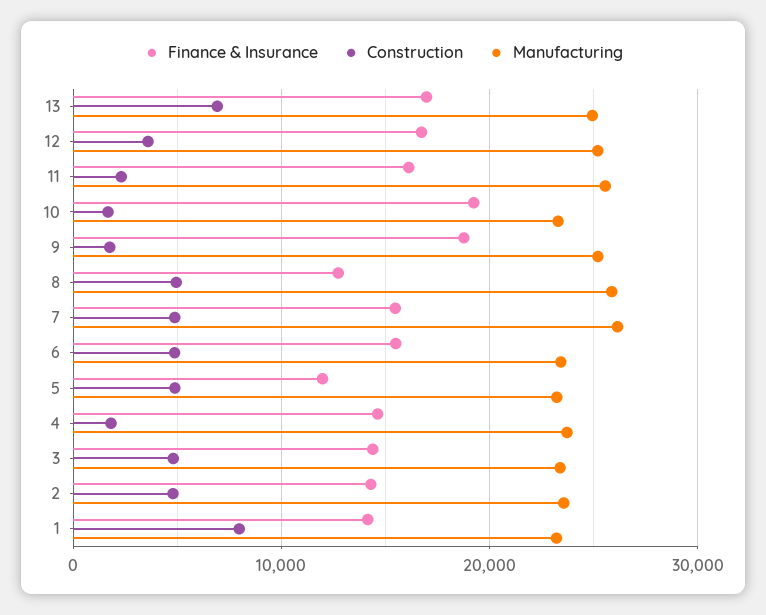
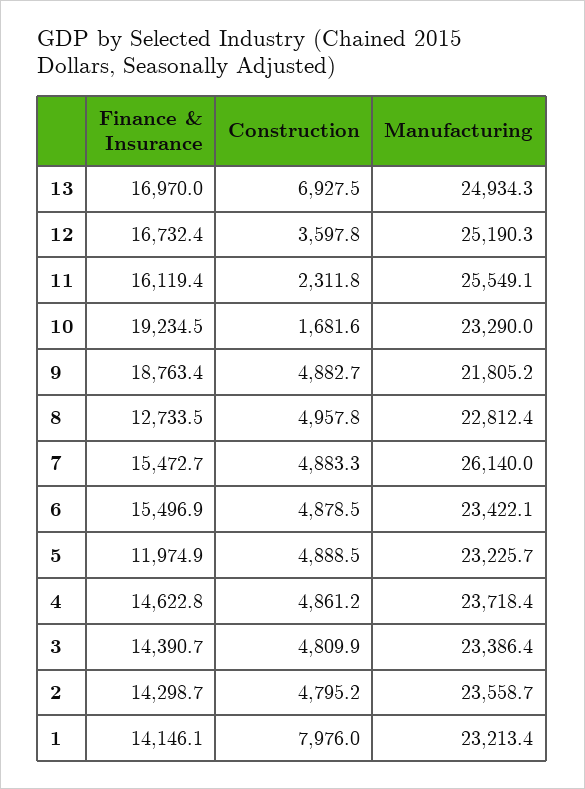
  {
    "Finance & Insurance": {
      "13": 16970,
      "12": 16732.4,
      "11": 16119.4,
      "10": 19234.5,
      "9": 18763.4,
      "8": 12733.5,
      "7": 15472.7,
      "6": 15496.9,
      "5": 11974.9,
      "4": 14622.8,
      "3": 14390.7,
      "2": 14298.7,
      "1": 14146.1
    },
    "Construction": {
      "13": 6927.5,
      "12": 3597.8,
      "11": 2311.8,
      "10": 1681.6,
-     "9": 2000,
+     "9": 4882.7,
      "8": 4957.8,
      "7": 4883.3,
      "6": 4878.5,
      "5": 4888.5,
-     "4": 2000,
+     "4": 4861.2,
      "3": 4809.9,
      "2": 4795.2,
      "1": 7976
    },
    "Manufacturing": {
      "13": 24934.3,
      "12": 25190.3,
      "11": 25549.1,
      "10": 23290,
-     "9": 25000,
+     "9": 21805.2,
-     "8": 26000,
+     "8": 22812.4,
      "7": 26140,
      "6": 23422.1,
      "5": 23225.7,
      "4": 23718.4,
      "3": 23386.4,
      "2": 23558.7,
      "1": 23213.4
    }
  }

